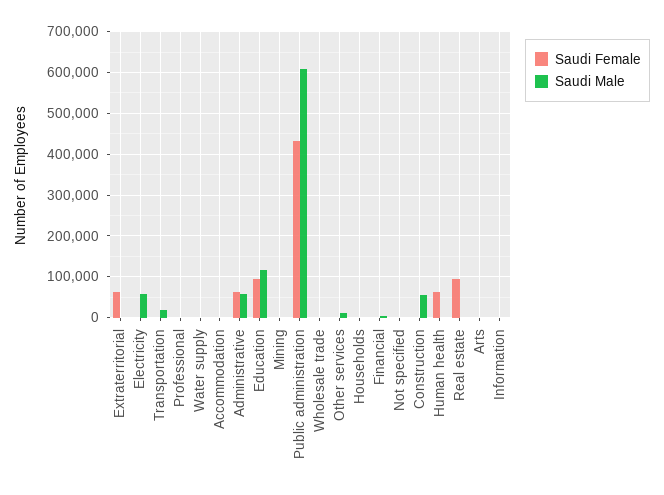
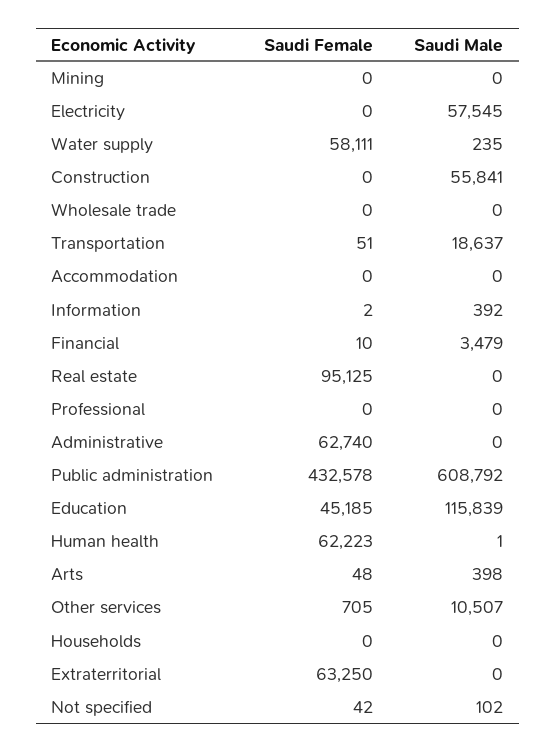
  {
    "Saudi Female": {
      "Extraterritorial": 63250,
      "Electricity": 0,
      "Transportation": 51,
      "Professional": 0,
-     "Water supply": 0,
+     "Water supply": 58111,
      "Accommodation": 0,
      "Administrative": 62740,
-     "Education": 100000,
+     "Education": 45185,
      "Mining": 0,
      "Public administration": 432578,
      "Wholesale trade": 0,
      "Other services": 705,
      "Households": 0,
      "Financial": 10,
      "Not specified": 42,
      "Construction": 0,
      "Human health": 62223,
      "Real estate": 95125,
      "Arts": 48,
      "Information": 2
    },
    "Saudi Male": {
      "Extraterritorial": 0,
      "Electricity": 57545,
      "Transportation": 18637,
      "Professional": 0,
      "Water supply": 235,
      "Accommodation": 0,
-     "Administrative": 60000,
+     "Administrative": 0,
      "Education": 115839,
      "Mining": 0,
      "Public administration": 608792,
      "Wholesale trade": 0,
      "Other services": 10507,
      "Households": 0,
      "Financial": 3479,
      "Not specified": 102,
      "Construction": 55841,
      "Human health": 1,
      "Real estate": 0,
      "Arts": 398,
      "Information": 392
    }
  }

